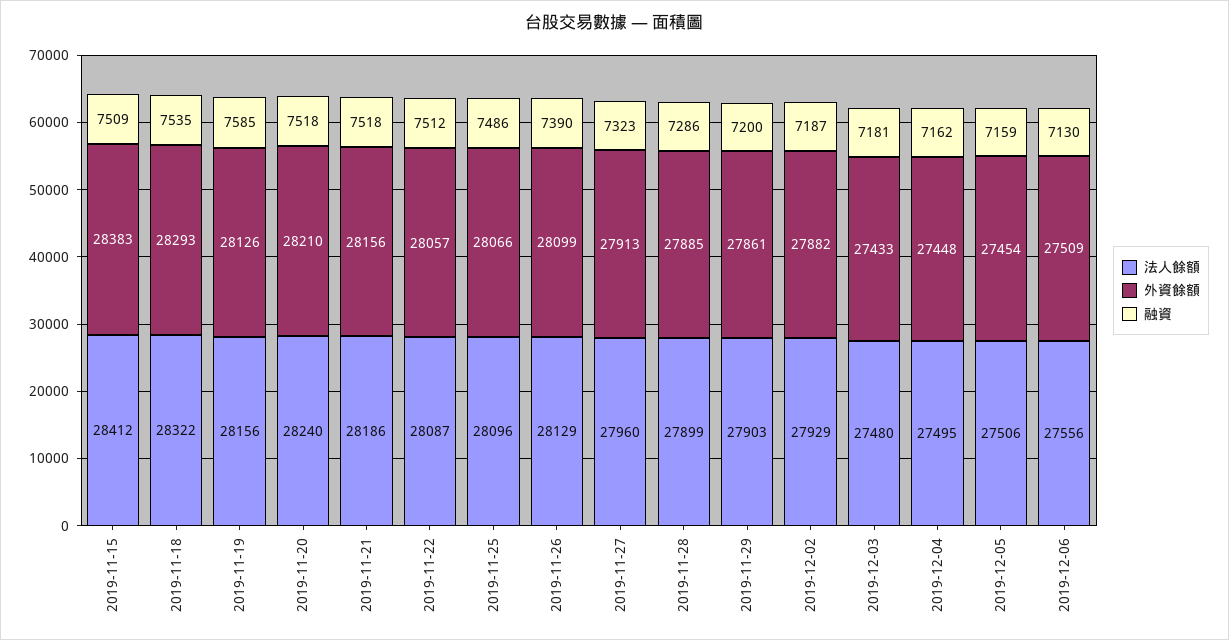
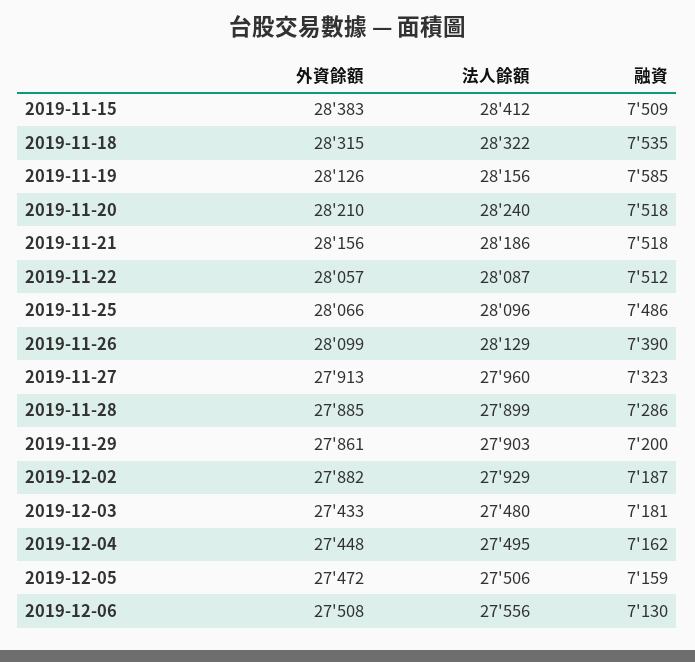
  {
    "法人餘額": {
      "2019-11-15": 28412,
      "2019-11-18": 28322,
      "2019-11-19": 28156,
      "2019-11-20": 28240,
      "2019-11-21": 28186,
      "2019-11-22": 28087,
      "2019-11-25": 28096,
      "2019-11-26": 28129,
      "2019-11-27": 27960,
      "2019-11-28": 27899,
      "2019-11-29": 27903,
      "2019-12-02": 27929,
      "2019-12-03": 27480,
      "2019-12-04": 27495,
      "2019-12-05": 27506,
      "2019-12-06": 27556
    },
    "外資餘額": {
      "2019-11-15": 28383,
-     "2019-11-18": 28293,
+     "2019-11-18": 28315,
      "2019-11-19": 28126,
      "2019-11-20": 28210,
      "2019-11-21": 28156,
      "2019-11-22": 28057,
      "2019-11-25": 28066,
      "2019-11-26": 28099,
      "2019-11-27": 27913,
      "2019-11-28": 27885,
      "2019-11-29": 27861,
      "2019-12-02": 27882,
      "2019-12-03": 27433,
      "2019-12-04": 27448,
-     "2019-12-05": 27454,
+     "2019-12-05": 27472,
-     "2019-12-06": 27509
+     "2019-12-06": 27508
    },
    "融資": {
      "2019-11-15": 7509,
      "2019-11-18": 7535,
      "2019-11-19": 7585,
      "2019-11-20": 7518,
      "2019-11-21": 7518,
      "2019-11-22": 7512,
      "2019-11-25": 7486,
      "2019-11-26": 7390,
      "2019-11-27": 7323,
      "2019-11-28": 7286,
      "2019-11-29": 7200,
      "2019-12-02": 7187,
      "2019-12-03": 7181,
      "2019-12-04": 7162,
      "2019-12-05": 7159,
      "2019-12-06": 7130
    }
  }

